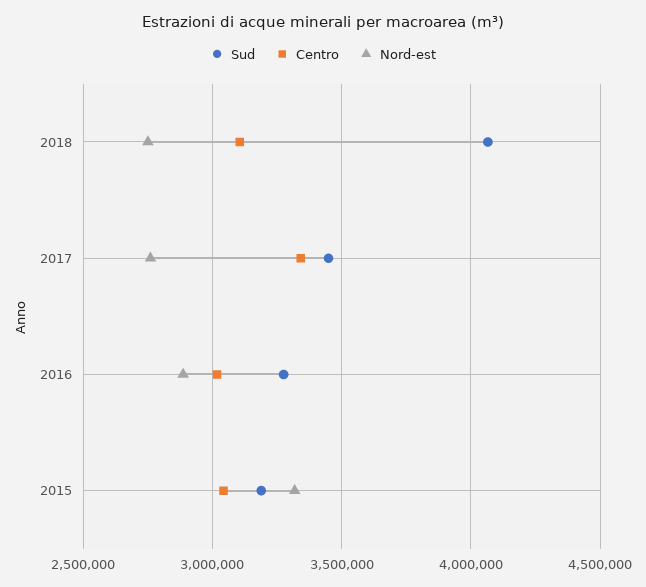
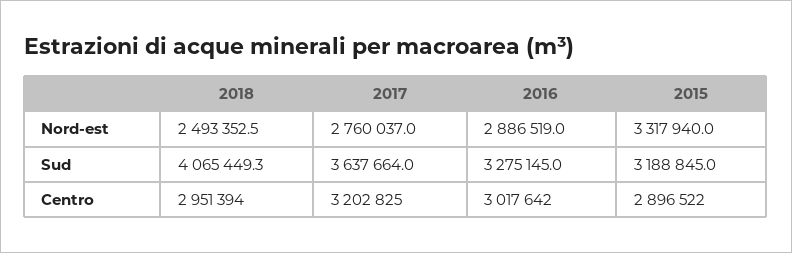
  {
    "Sud": {
      "2018": 4065449.3,
-     "2017": 3450000,
+     "2017": 3637664,
      "2016": 3275145,
      "2015": 3188845
    },
    "Centro": {
-     "2018": 3100000,
+     "2018": 2951394,
-     "2017": 3350000,
+     "2017": 3202825,
      "2016": 3017642,
-     "2015": 3050000
+     "2015": 2896522
    },
    "Nord-est": {
-     "2018": 2750000,
+     "2018": 2493352.5,
      "2017": 2760037,
      "2016": 2886519,
      "2015": 3317940
    }
  }

